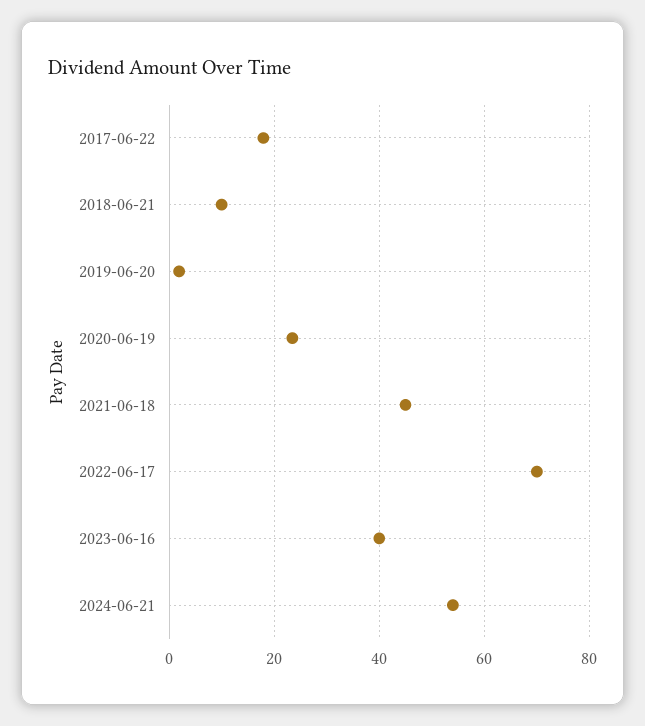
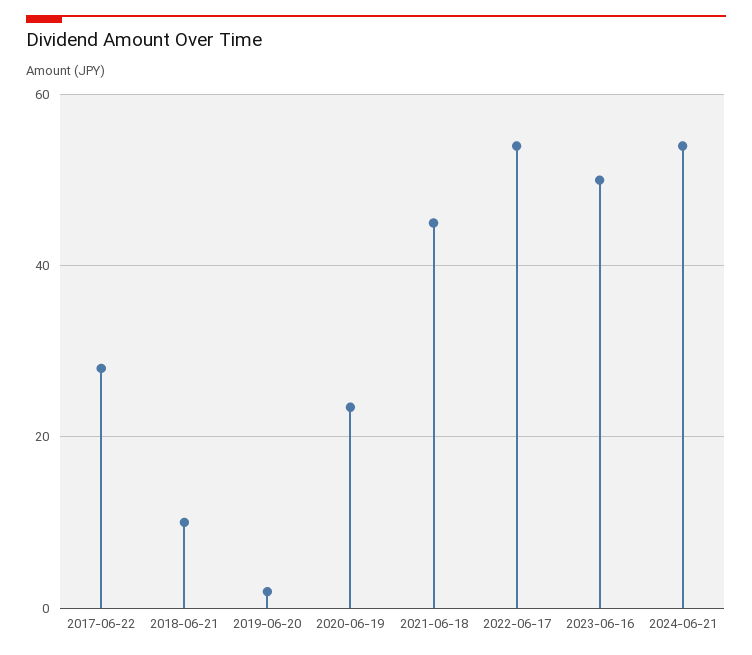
  {
-   "2017-06-22": 18,
+   "2017-06-22": 28,
    "2018-06-21": 10,
    "2019-06-20": 2,
    "2020-06-19": 24,
    "2021-06-18": 46,
-   "2022-06-17": 70,
+   "2022-06-17": 54,
-   "2023-06-16": 40,
+   "2023-06-16": 50,
    "2024-06-21": 54
  }

